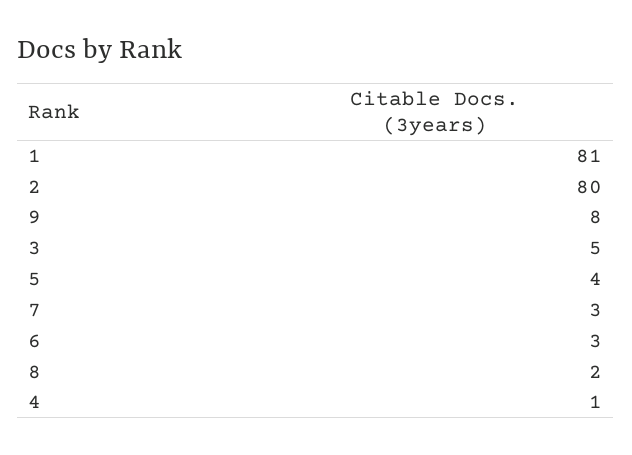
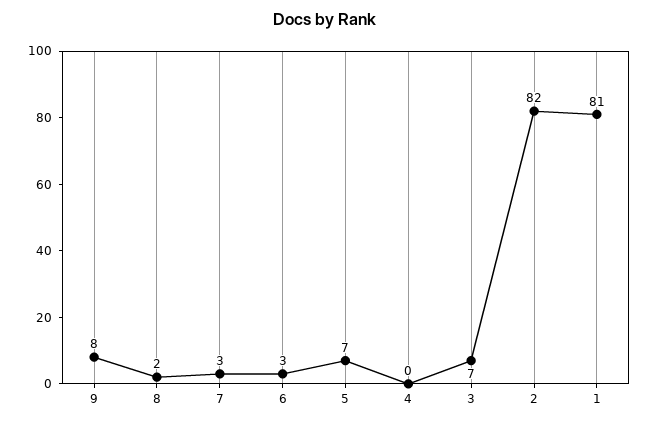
  {
    "1": 81,
-   "2": 80,
+   "2": 82,
    "9": 8,
-   "3": 5,
+   "3": 7,
-   "5": 4,
+   "5": 7,
    "7": 3,
    "6": 3,
    "8": 2,
-   "4": 1
+   "4": 0
  }

